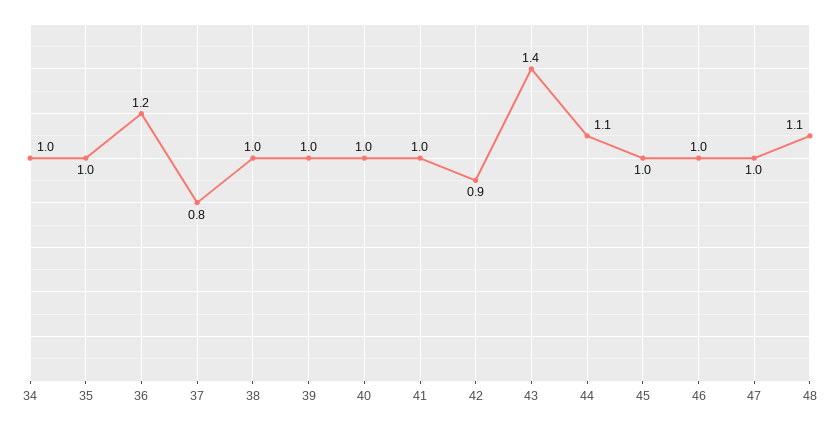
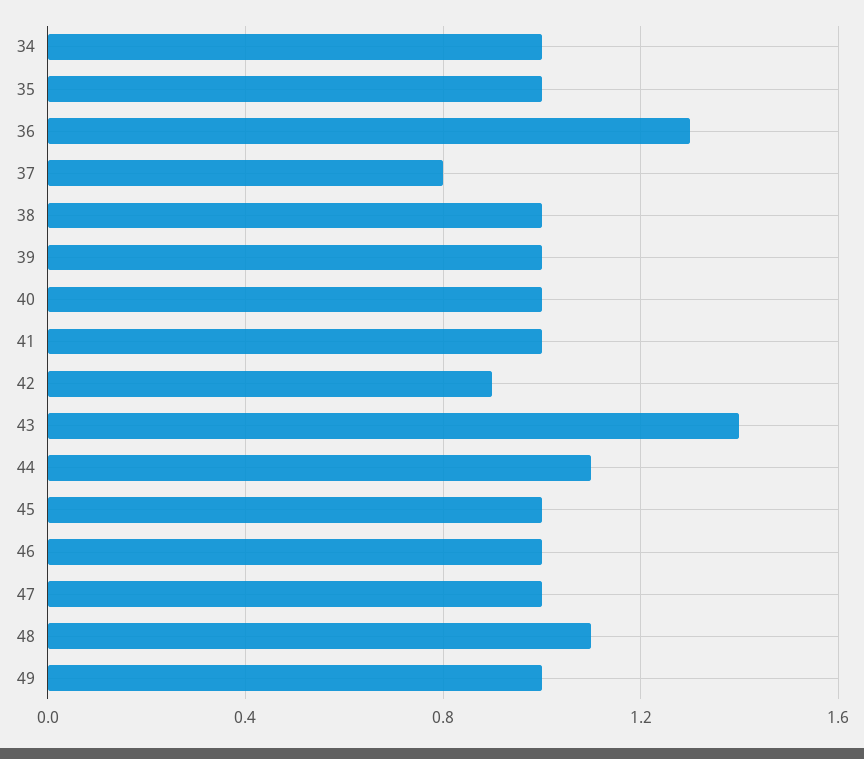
  {
    "34": 1,
    "35": 1,
-   "36": 1.2,
+   "36": 1.3,
    "37": 0.8,
    "38": 1,
    "39": 1,
    "40": 1,
    "41": 1,
    "42": 0.9,
    "43": 1.4,
    "44": 1.1,
    "45": 1,
    "46": 1,
    "47": 1,
-   "48": 1.1
+   "48": 1.1,
+   "49": 1
  }

